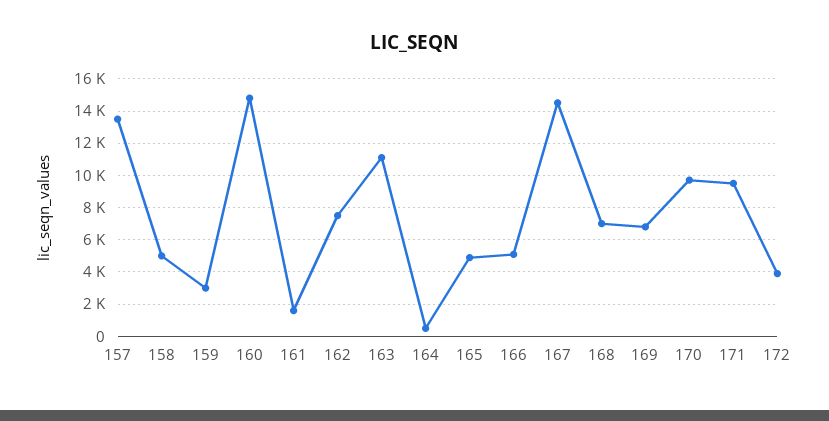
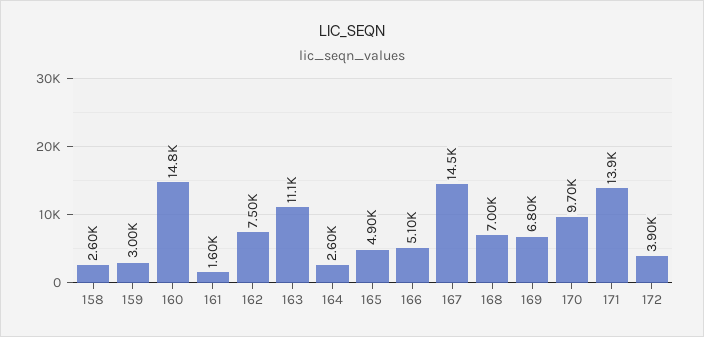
  {
-   "157": 13500,
-   "158": 5000,
+   "158": 2600,
    "159": 3000,
    "160": 14800,
    "161": 1600,
    "162": 7500,
    "163": 11100,
-   "164": 500,
+   "164": 2600,
    "165": 4900,
    "166": 5100,
    "167": 14500,
    "168": 7000,
    "169": 6800,
    "170": 9700,
-   "171": 9500,
+   "171": 13900,
    "172": 3900
  }

